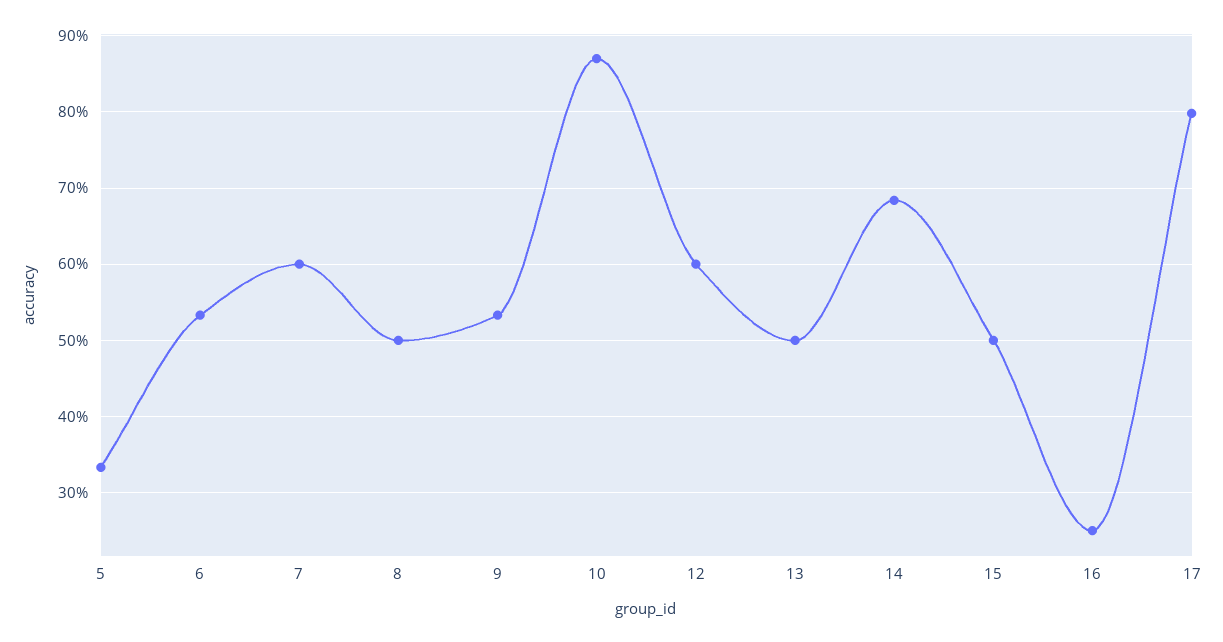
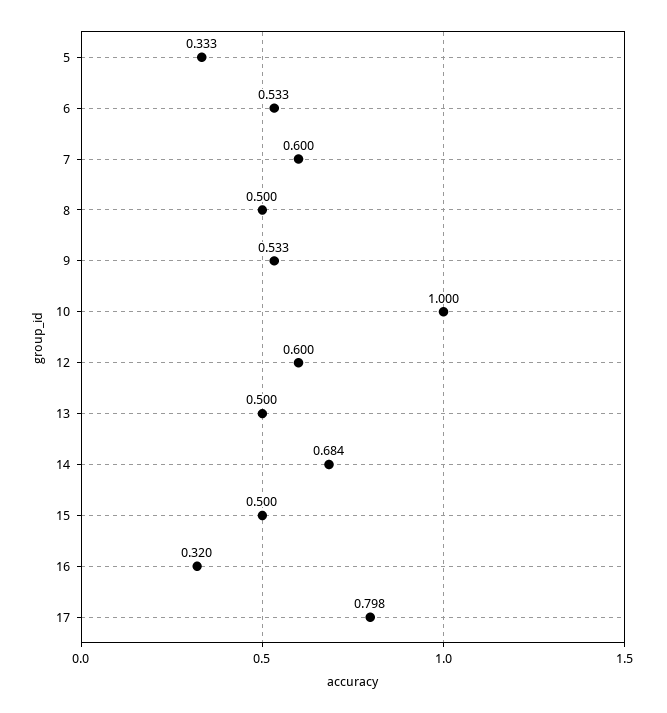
  {
    "5": 0.333,
    "6": 0.533,
    "7": 0.6,
    "8": 0.5,
    "9": 0.533,
-   "10": 0.87,
+   "10": 1,
    "12": 0.6,
    "13": 0.5,
    "14": 0.684,
    "15": 0.5,
-   "16": 0.25,
+   "16": 0.32,
    "17": 0.798
  }

